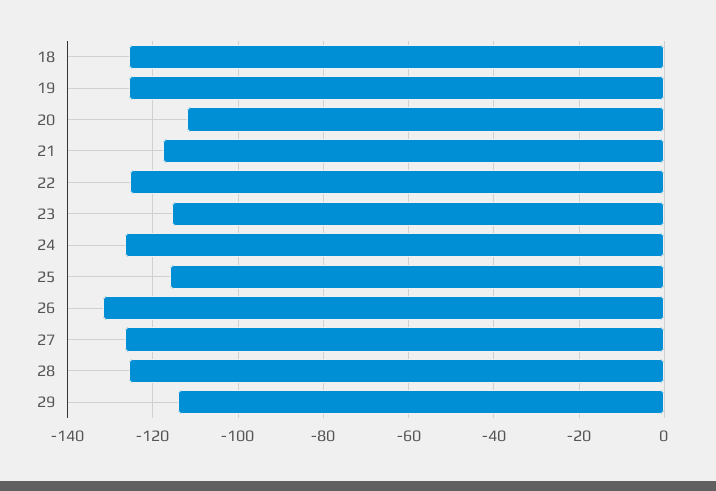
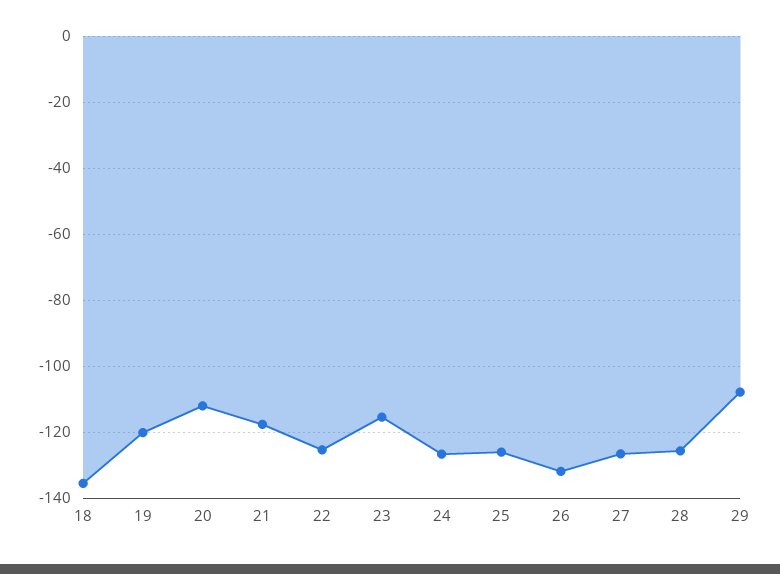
  {
-   "18": -126,
+   "18": -136,
-   "19": -126,
+   "19": -120,
    "20": -112,
    "21": -118,
    "22": -126,
    "23": -116,
    "24": -126,
-   "25": -116,
+   "25": -126,
    "26": -132,
    "27": -126,
    "28": -126,
-   "29": -114
+   "29": -108
  }

